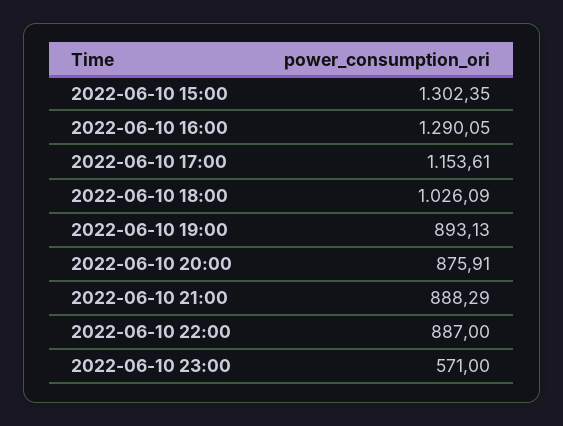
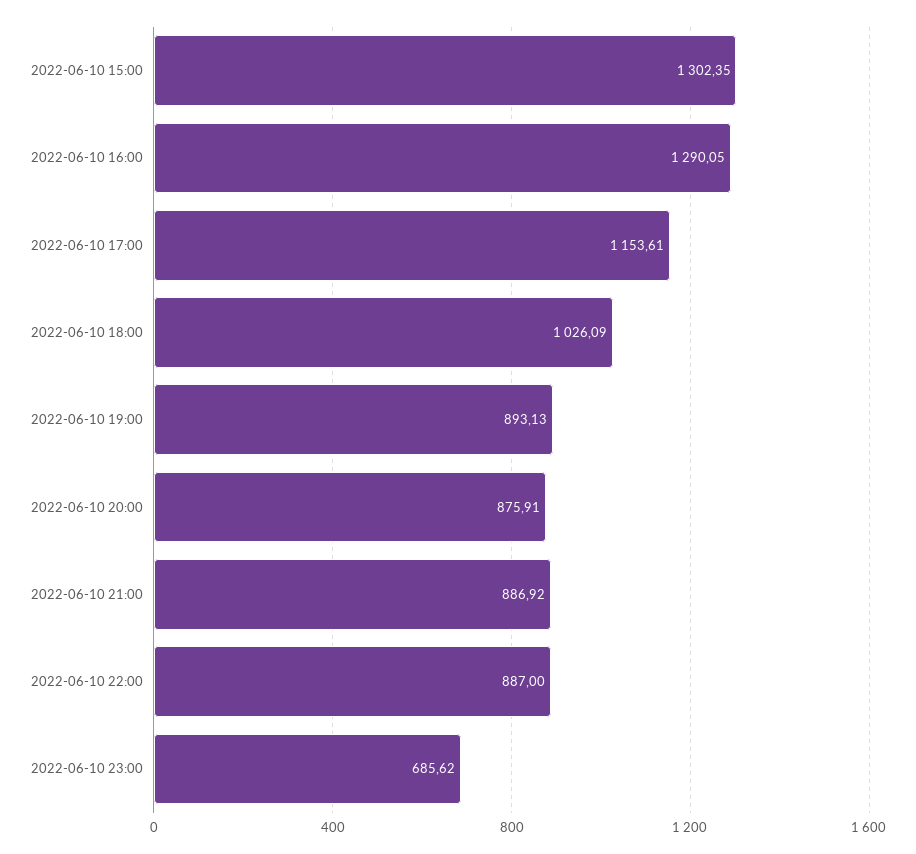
  {
    "2022-06-10 15:00": 1302.35,
    "2022-06-10 16:00": 1290.05,
    "2022-06-10 17:00": 1153.61,
    "2022-06-10 18:00": 1026.09,
    "2022-06-10 19:00": 893.13,
    "2022-06-10 20:00": 875.91,
-   "2022-06-10 21:00": 888.29,
+   "2022-06-10 21:00": 886.92,
    "2022-06-10 22:00": 887,
-   "2022-06-10 23:00": 571
+   "2022-06-10 23:00": 685.62
  }

